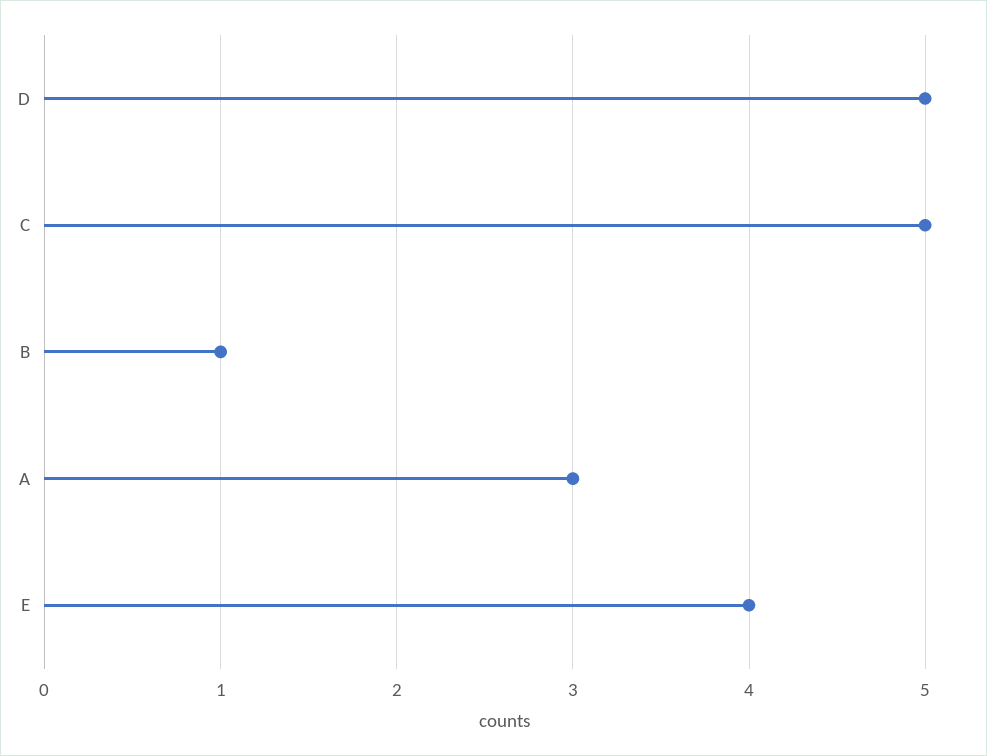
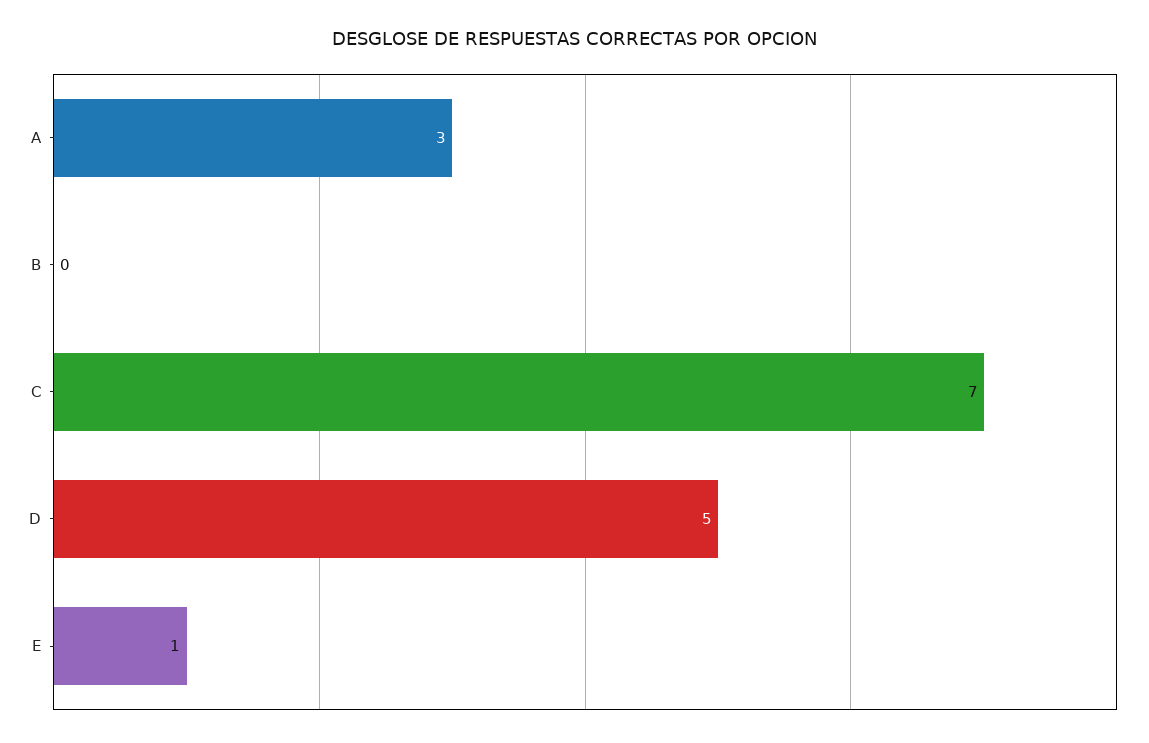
  {
    "D": 5,
-   "C": 5,
+   "C": 7,
-   "B": 1,
+   "B": 0,
    "A": 3,
-   "E": 4
+   "E": 1
  }

